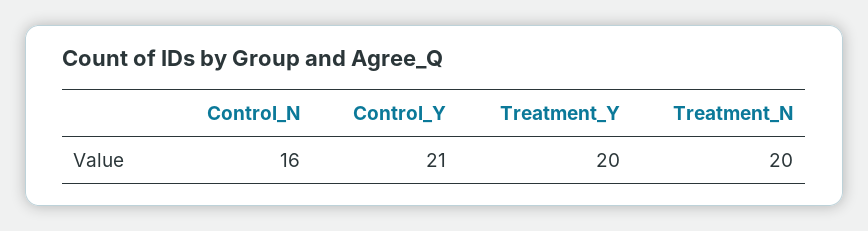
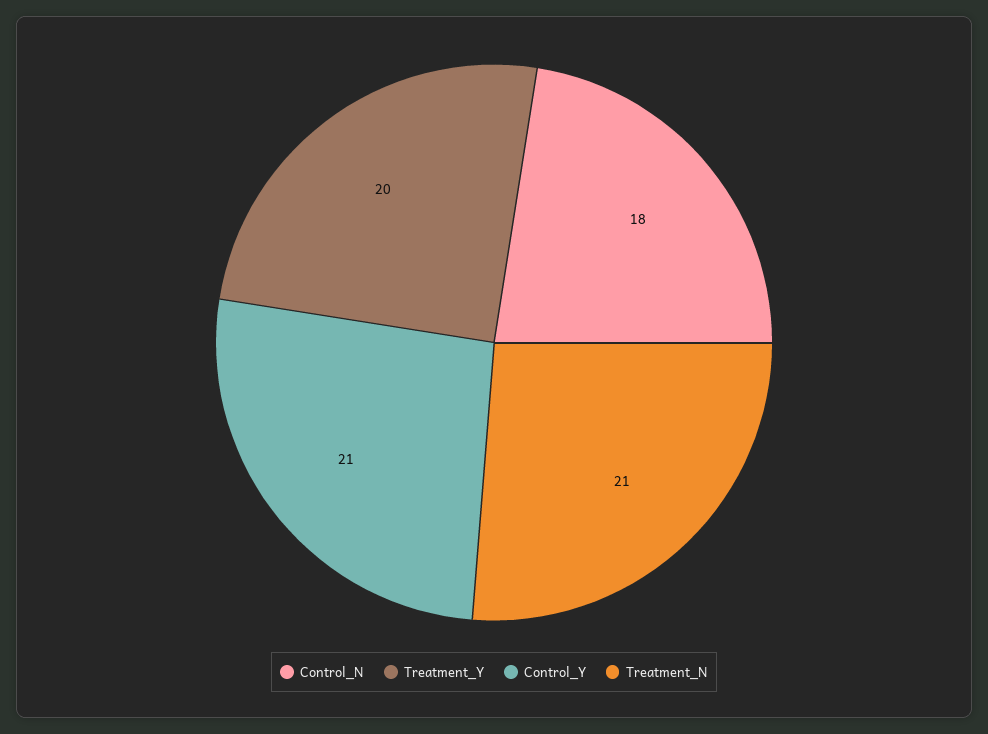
  {
-   "Control_N": 16,
+   "Control_N": 18,
    "Control_Y": 21,
    "Treatment_Y": 20,
-   "Treatment_N": 20
+   "Treatment_N": 21
  }

